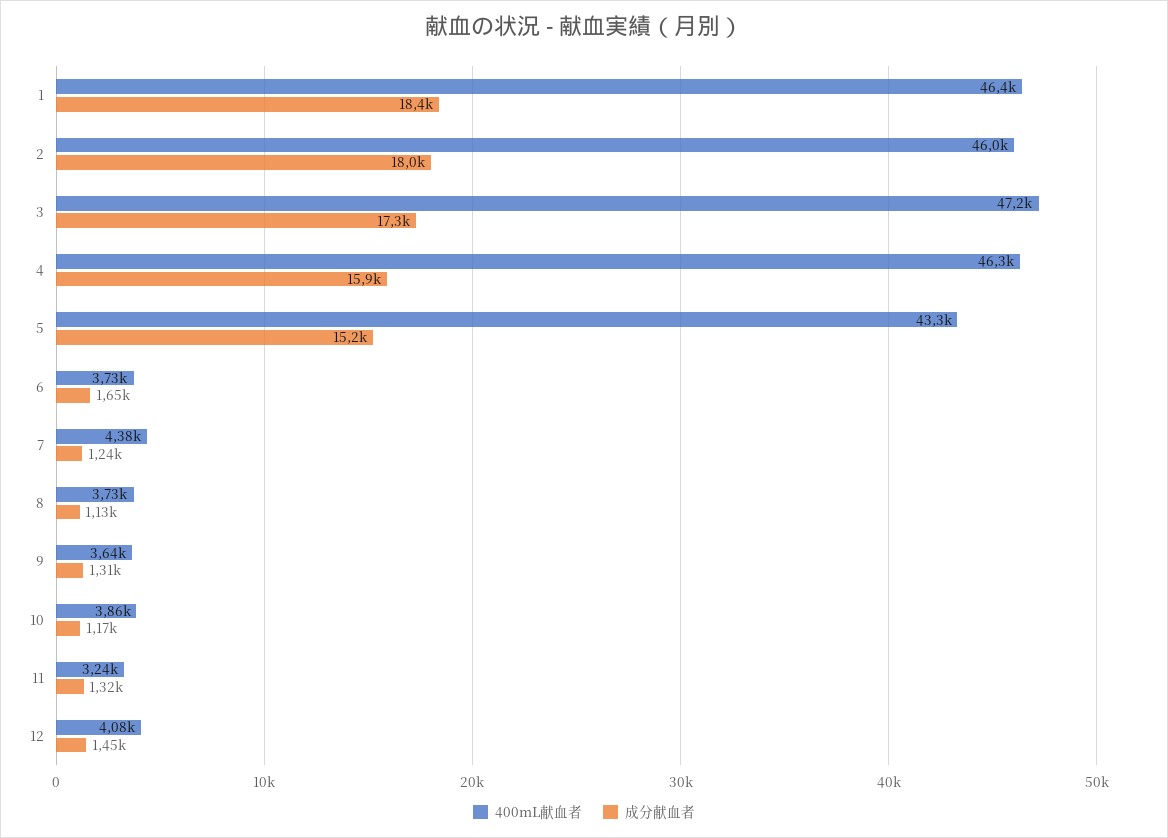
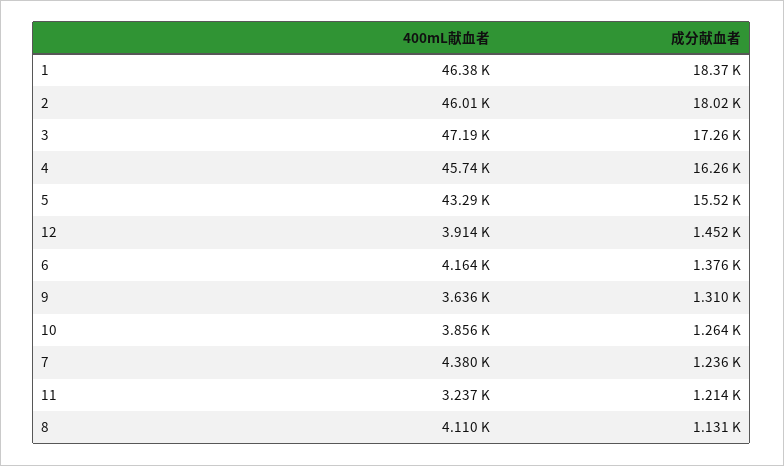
  {
    "400mL献血者": {
      "1": 46380,
      "2": 46010,
      "3": 47190,
-     "4": 46300,
+     "4": 45740,
      "5": 43290,
-     "6": 3730,
+     "6": 4164,
      "7": 4380,
-     "8": 3730,
+     "8": 4110,
      "9": 3636,
      "10": 3856,
      "11": 3237,
-     "12": 4080
+     "12": 3914
    },
    "成分献血者": {
      "1": 18370,
      "2": 18020,
      "3": 17260,
-     "4": 15900,
+     "4": 16260,
-     "5": 15200,
+     "5": 15520,
-     "6": 1650,
+     "6": 1376,
      "7": 1236,
      "8": 1131,
      "9": 1310,
-     "10": 1170,
+     "10": 1264,
-     "11": 1320,
+     "11": 1214,
      "12": 1452
    }
  }

